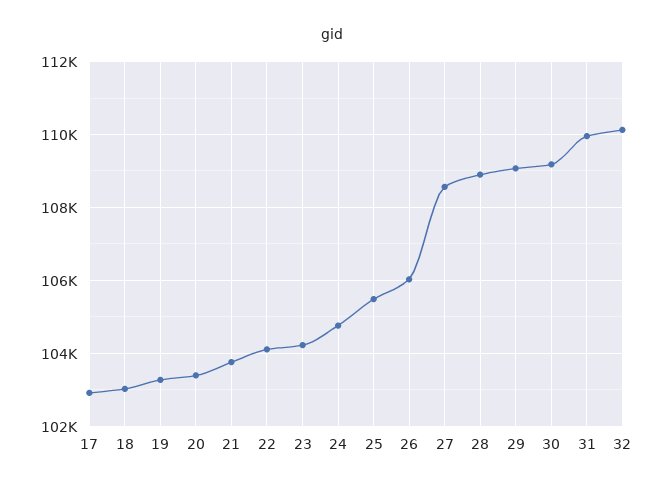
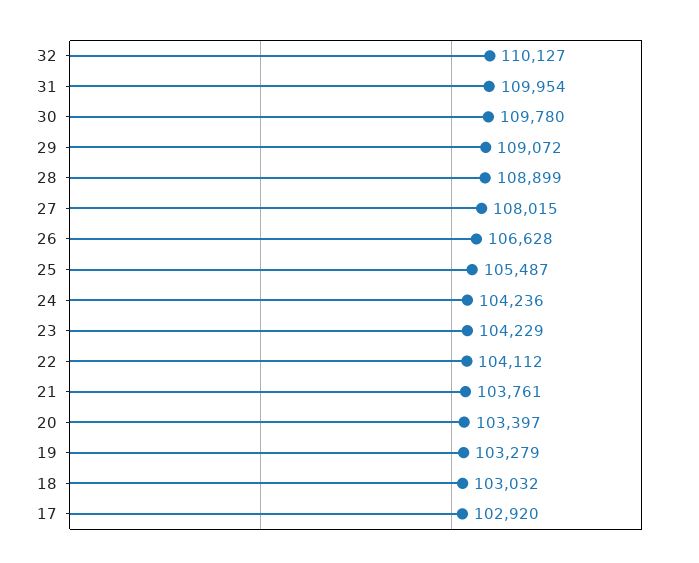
  {
    "17": 102920,
    "18": 103032,
    "19": 103279,
    "20": 103397,
    "21": 103761,
    "22": 104112,
    "23": 104229,
-   "24": 104800,
+   "24": 104236,
    "25": 105487,
-   "26": 106000,
+   "26": 106628,
-   "27": 108600,
+   "27": 108015,
    "28": 108899,
    "29": 109072,
-   "30": 109200,
+   "30": 109780,
    "31": 109954,
    "32": 110127
  }

